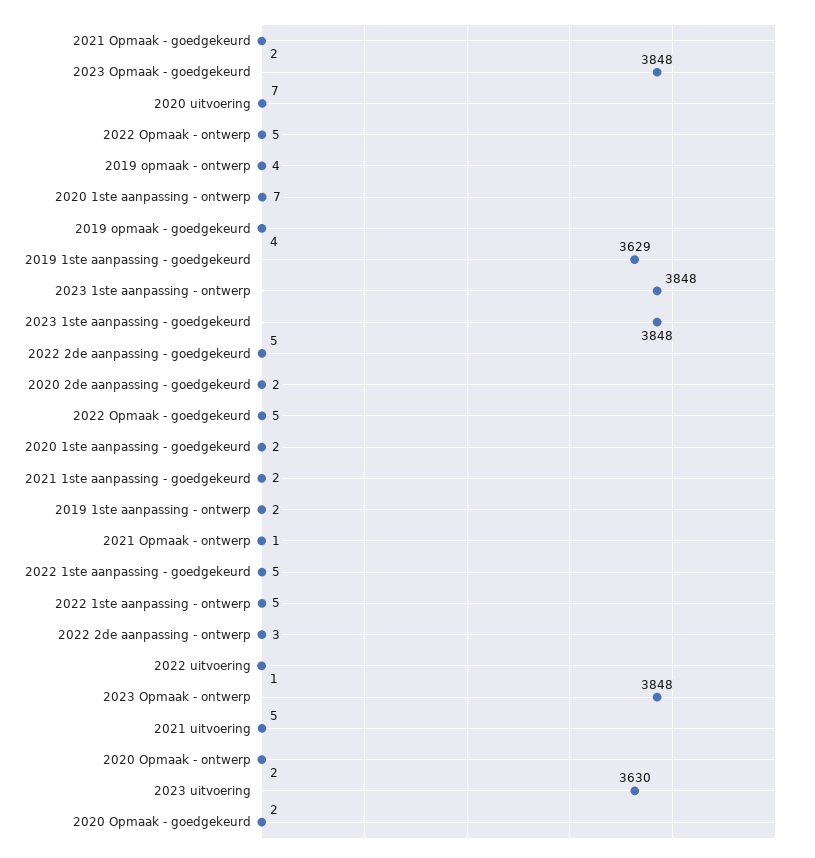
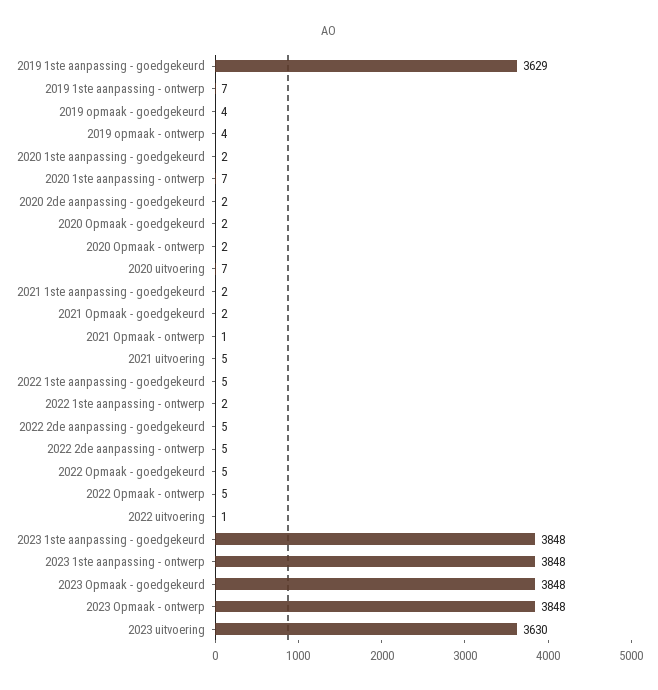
  {
    "2021 Opmaak - goedgekeurd": 2,
    "2023 Opmaak - goedgekeurd": 3848,
    "2020 uitvoering": 7,
    "2022 Opmaak - ontwerp": 5,
    "2019 opmaak - ontwerp": 4,
    "2020 1ste aanpassing - ontwerp": 7,
    "2019 opmaak - goedgekeurd": 4,
    "2019 1ste aanpassing - goedgekeurd": 3629,
    "2023 1ste aanpassing - ontwerp": 3848,
    "2023 1ste aanpassing - goedgekeurd": 3848,
    "2022 2de aanpassing - goedgekeurd": 5,
    "2020 2de aanpassing - goedgekeurd": 2,
    "2022 Opmaak - goedgekeurd": 5,
    "2020 1ste aanpassing - goedgekeurd": 2,
    "2021 1ste aanpassing - goedgekeurd": 2,
-   "2019 1ste aanpassing - ontwerp": 2,
+   "2019 1ste aanpassing - ontwerp": 7,
    "2021 Opmaak - ontwerp": 1,
    "2022 1ste aanpassing - goedgekeurd": 5,
-   "2022 1ste aanpassing - ontwerp": 5,
+   "2022 1ste aanpassing - ontwerp": 2,
-   "2022 2de aanpassing - ontwerp": 3,
+   "2022 2de aanpassing - ontwerp": 5,
    "2022 uitvoering": 1,
    "2023 Opmaak - ontwerp": 3848,
    "2021 uitvoering": 5,
    "2020 Opmaak - ontwerp": 2,
    "2023 uitvoering": 3630,
    "2020 Opmaak - goedgekeurd": 2
  }

